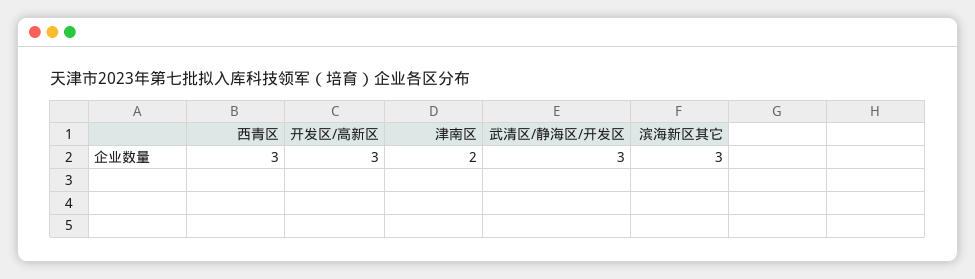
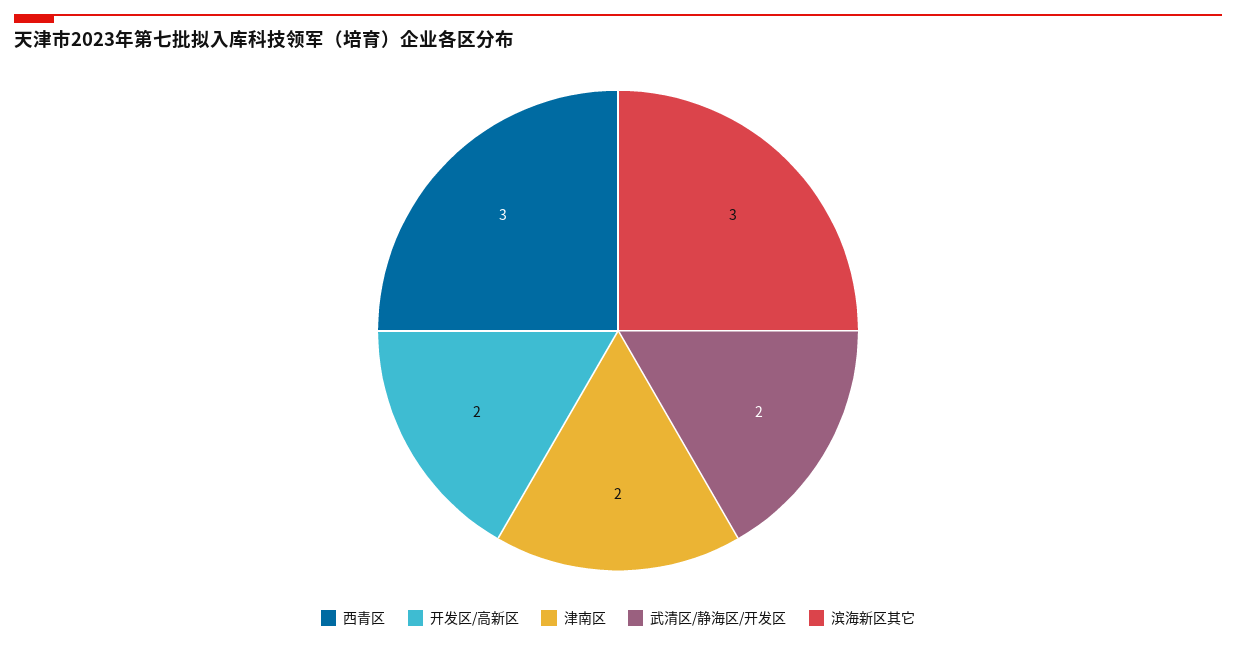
  {
    "西青区": 3,
-   "开发区/高新区": 3,
+   "开发区/高新区": 2,
    "津南区": 2,
-   "武清区/静海区/开发区": 3,
+   "武清区/静海区/开发区": 2,
    "滨海新区其它": 3
  }

